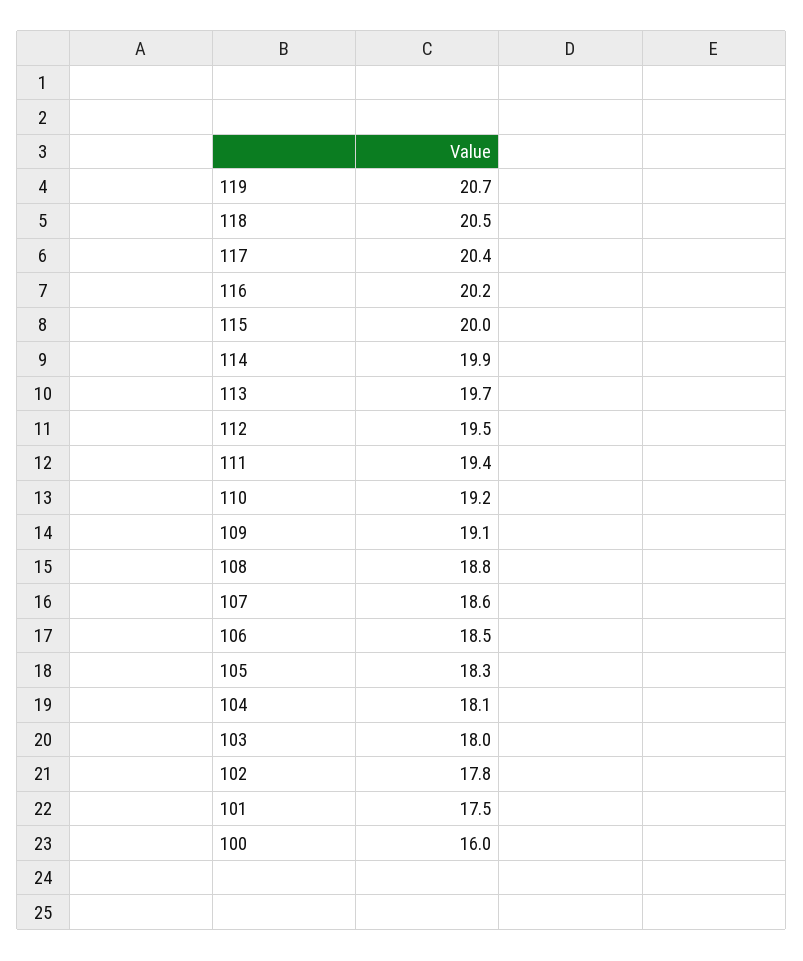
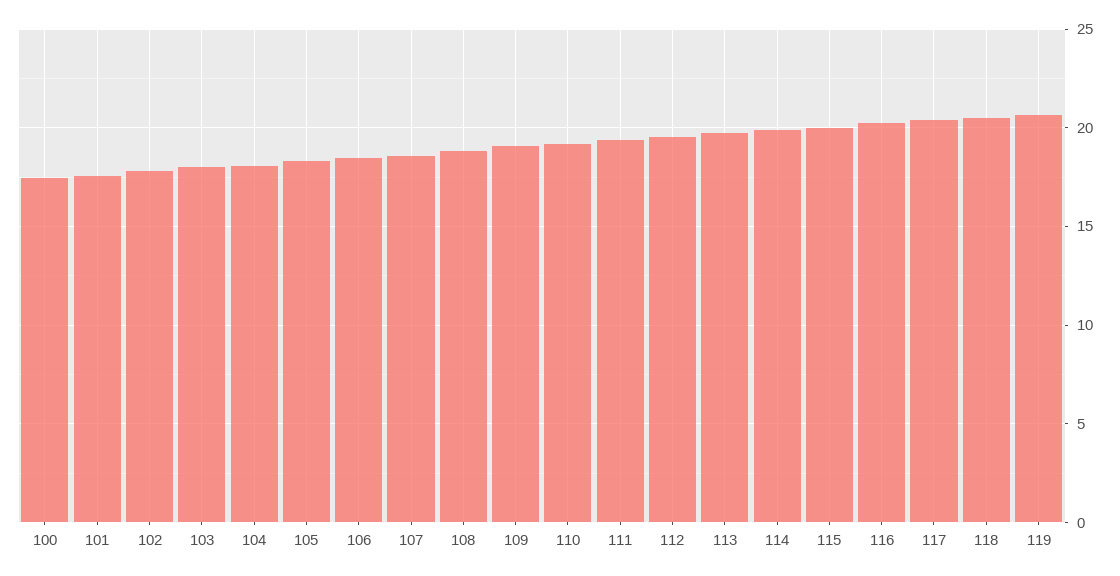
  {
    "119": 20.7,
    "118": 20.5,
    "117": 20.4,
    "116": 20.2,
    "115": 20,
    "114": 19.9,
    "113": 19.7,
    "112": 19.5,
    "111": 19.4,
    "110": 19.2,
    "109": 19.1,
    "108": 18.8,
    "107": 18.6,
    "106": 18.5,
    "105": 18.3,
    "104": 18.1,
    "103": 18,
    "102": 17.8,
    "101": 17.5,
-   "100": 16
+   "100": 17.5
  }

